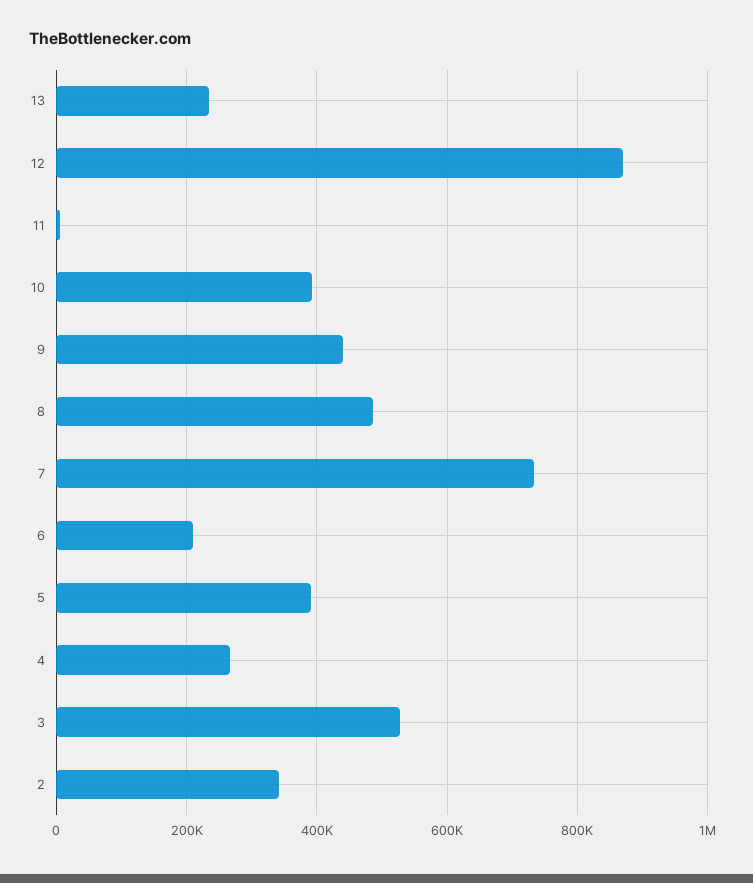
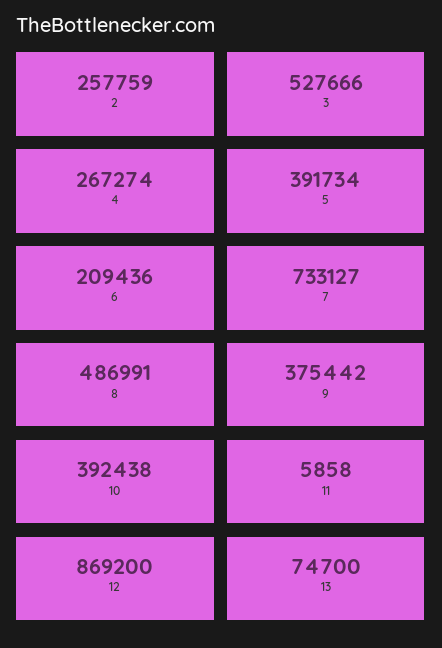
  {
-   "13": 240000,
+   "13": 74700,
    "12": 869200,
    "11": 5858,
    "10": 392438,
-   "9": 440000,
+   "9": 375442,
    "8": 486991,
    "7": 733127,
    "6": 209436,
    "5": 391734,
    "4": 267274,
    "3": 527666,
-   "2": 340000
+   "2": 257759
  }

